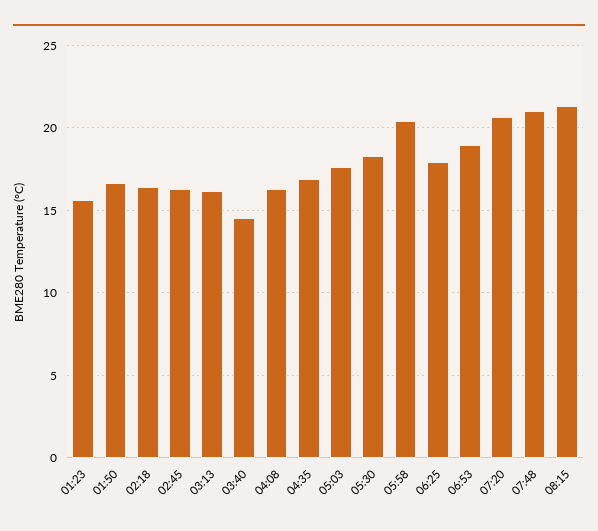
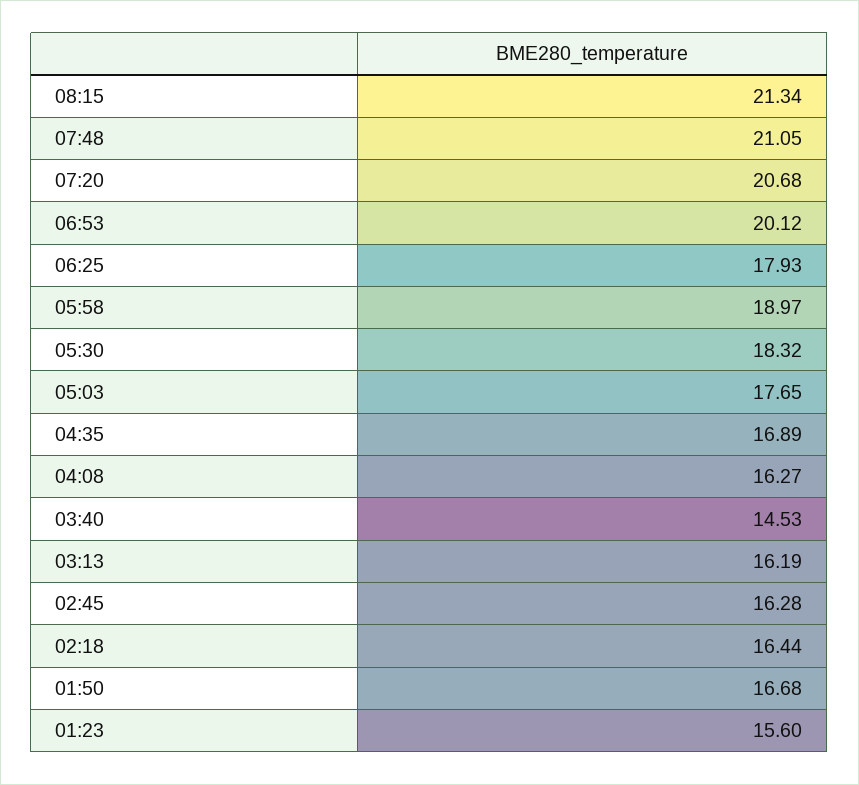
  {
    "01:23": 15.6,
    "01:50": 16.68,
    "02:18": 16.44,
    "02:45": 16.28,
    "03:13": 16.19,
    "03:40": 14.53,
    "04:08": 16.27,
    "04:35": 16.89,
    "05:03": 17.65,
    "05:30": 18.32,
-   "05:58": 20.5,
+   "05:58": 18.97,
    "06:25": 17.93,
-   "06:53": 19,
+   "06:53": 20.12,
    "07:20": 20.68,
    "07:48": 21.05,
    "08:15": 21.34
  }

